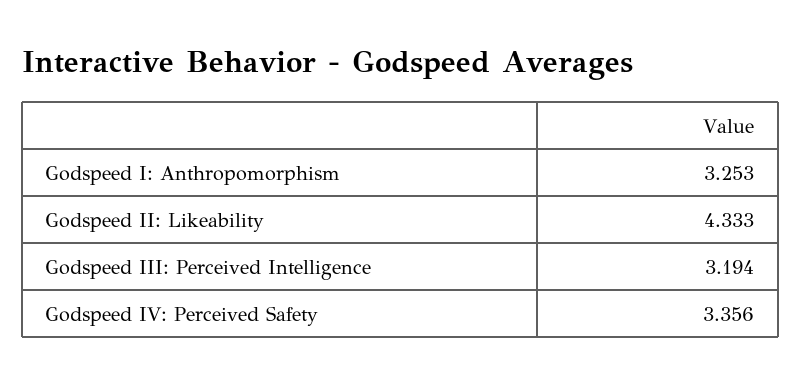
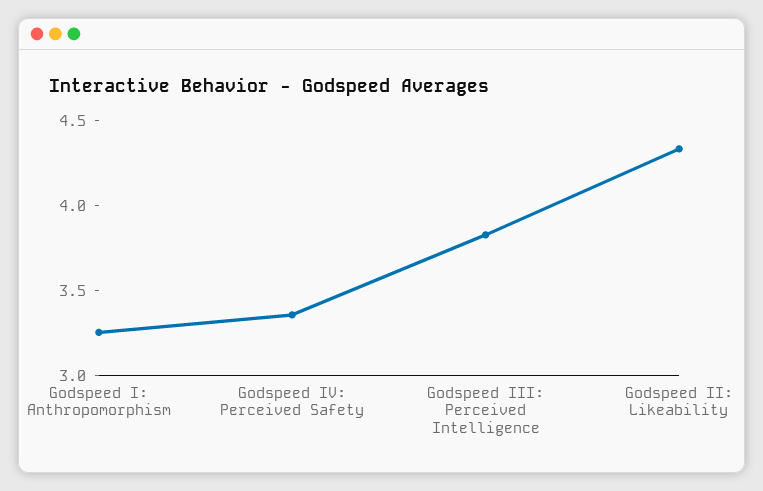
  {
    "Godspeed I: Anthropomorphism": 3.253,
    "Godspeed II: Likeability": 4.333,
-   "Godspeed III: Perceived Intelligence": 3.194,
+   "Godspeed III: Perceived Intelligence": 3.8,
    "Godspeed IV: Perceived Safety": 3.356
  }

